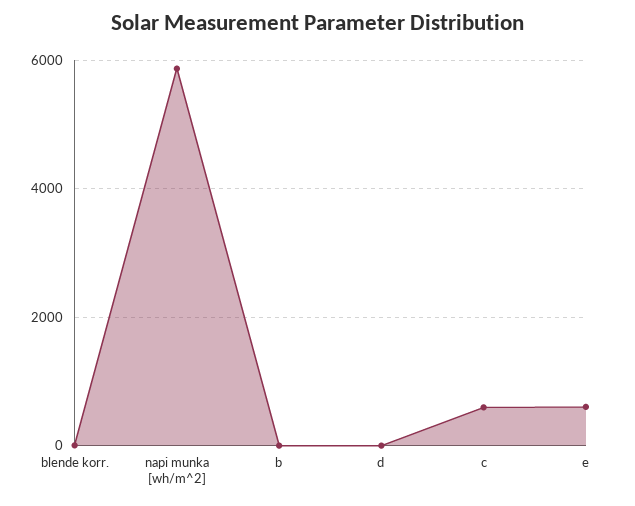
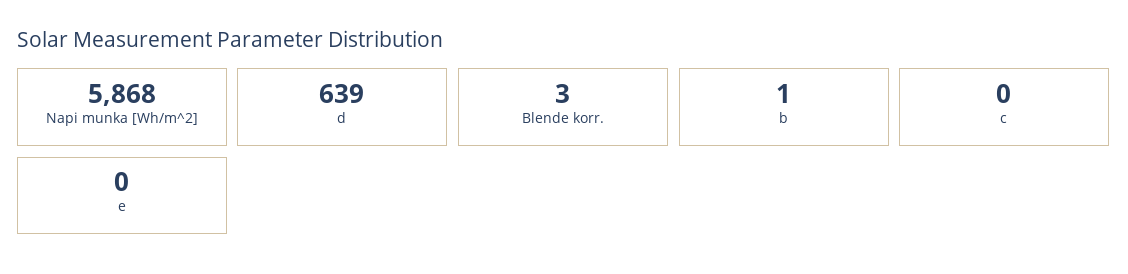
  {
    "blende korr.": 3,
    "napi munka [wh/m^2]": 5868,
    "b": 1,
-   "d": 0,
+   "d": 639,
-   "c": 600,
+   "c": 0,
-   "e": 600
+   "e": 0
  }

